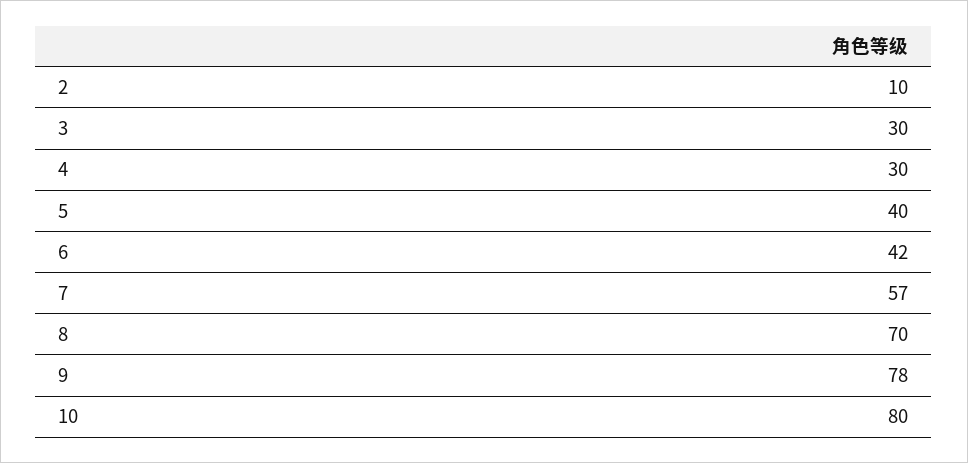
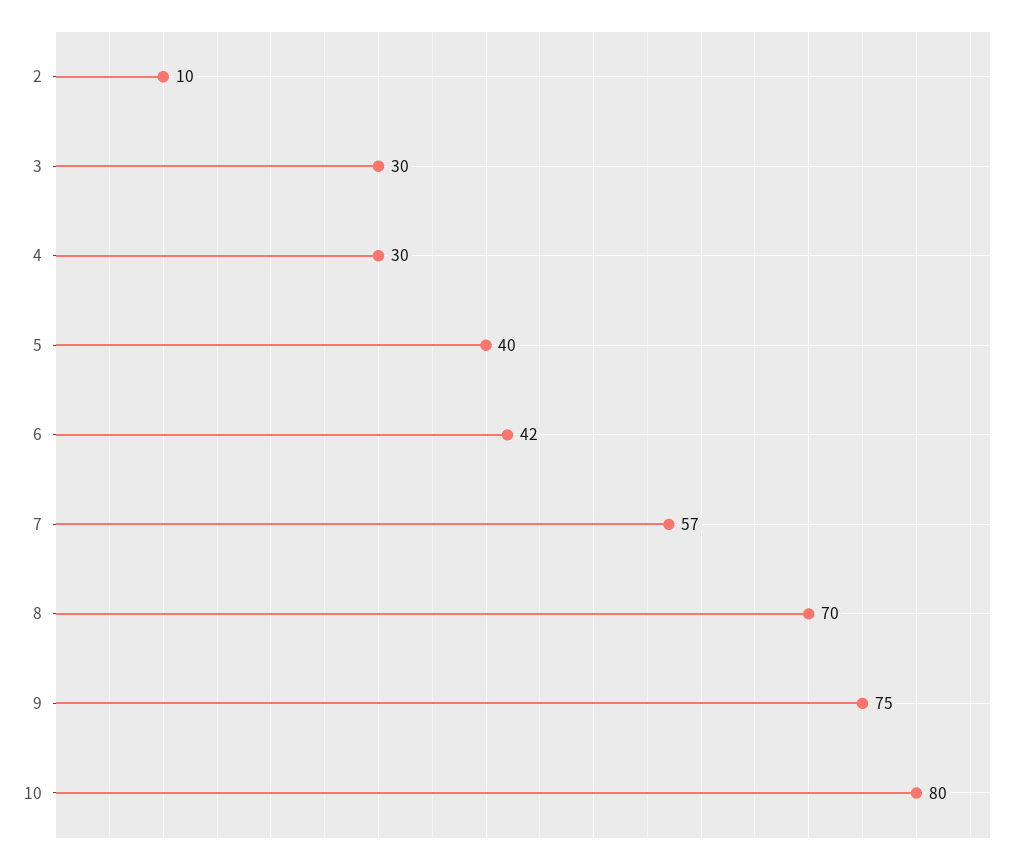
  {
    "2": 10,
    "3": 30,
    "4": 30,
    "5": 40,
    "6": 42,
    "7": 57,
    "8": 70,
-   "9": 78,
+   "9": 75,
    "10": 80
  }

